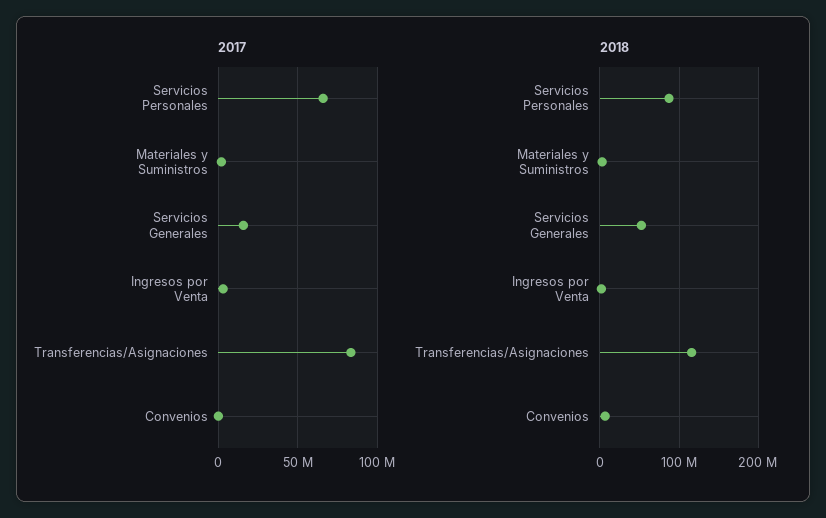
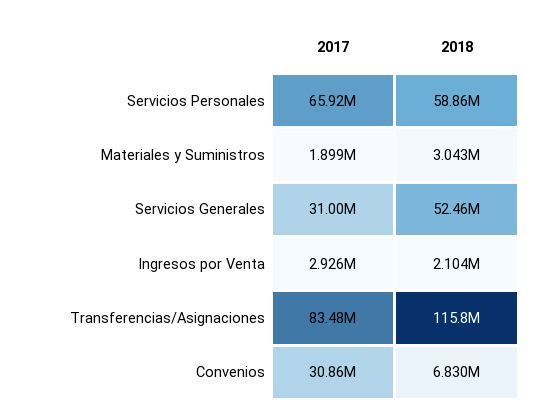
  {
    "2017": {
      "Servicios Personales": 65920000,
      "Materiales y Suministros": 1899000,
-     "Servicios Generales": 15000000,
+     "Servicios Generales": 31000000,
      "Ingresos por Venta": 2926000,
      "Transferencias/Asignaciones": 83480000,
-     "Convenios": 0
+     "Convenios": 30860000
    },
    "2018": {
-     "Servicios Personales": 90000000,
+     "Servicios Personales": 58860000,
      "Materiales y Suministros": 3043000,
      "Servicios Generales": 52460000,
      "Ingresos por Venta": 2104000,
      "Transferencias/Asignaciones": 115800000,
      "Convenios": 6830000
    }
  }

